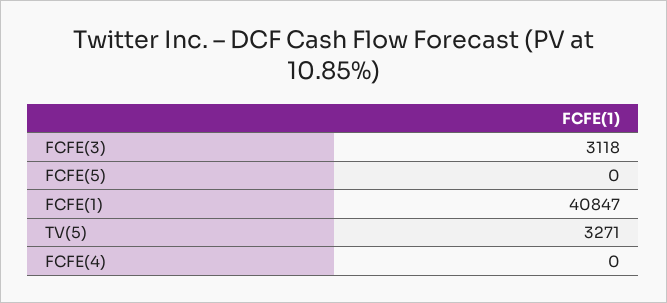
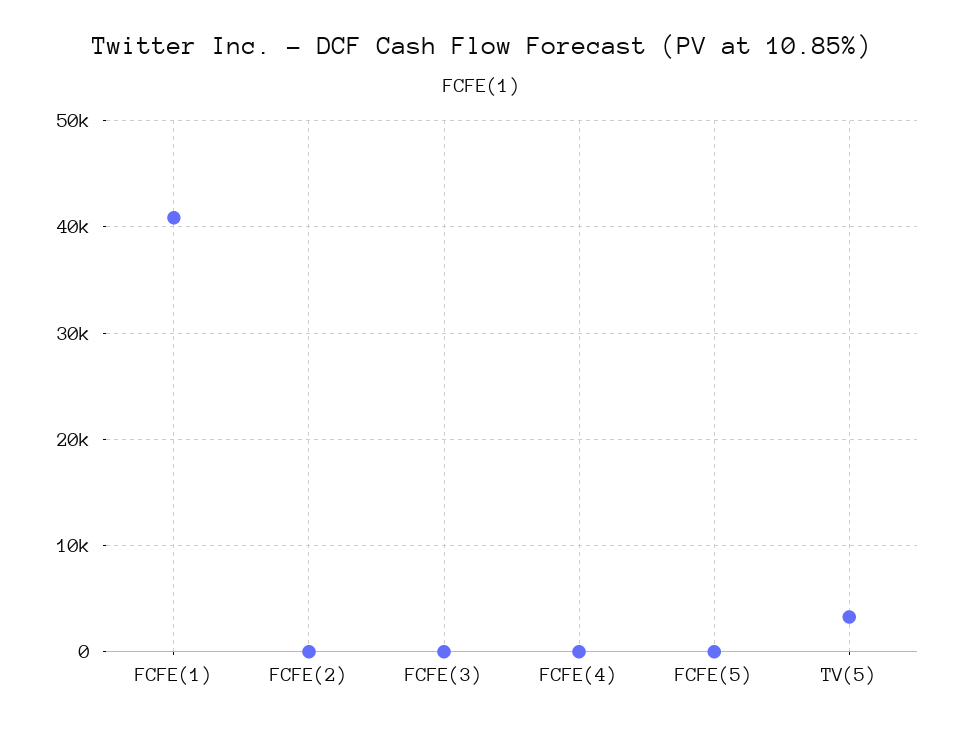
  {
-   "FCFE(3)": 3118,
+   "FCFE(3)": 0,
    "FCFE(5)": 0,
    "FCFE(1)": 40847,
    "TV(5)": 3271,
-   "FCFE(4)": 0
+   "FCFE(4)": 0,
+   "FCFE(2)": 0
  }

